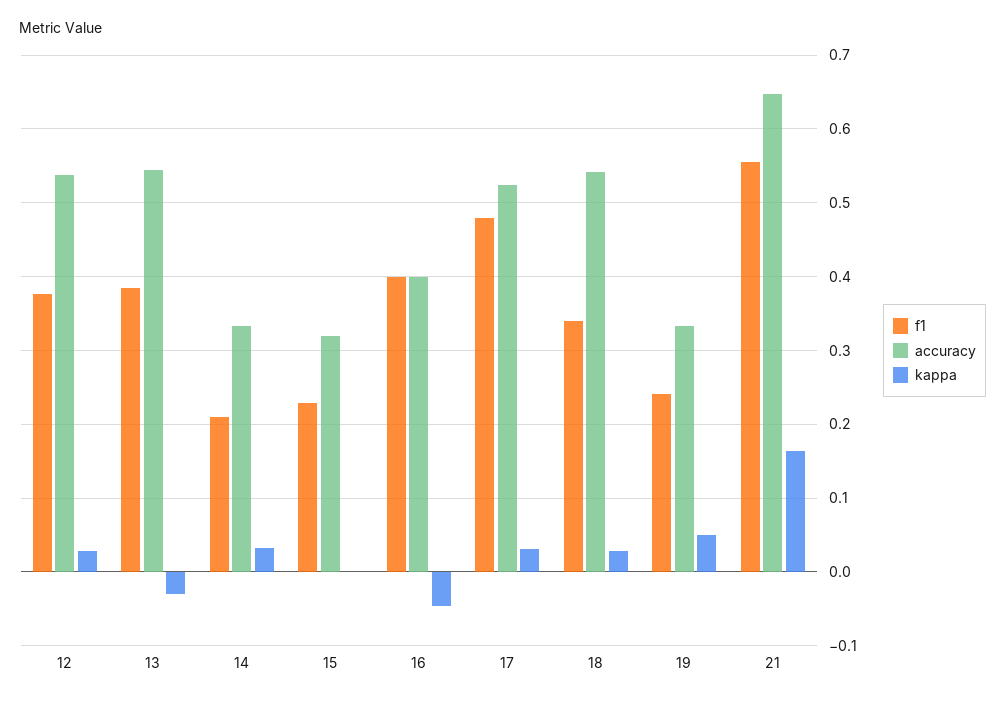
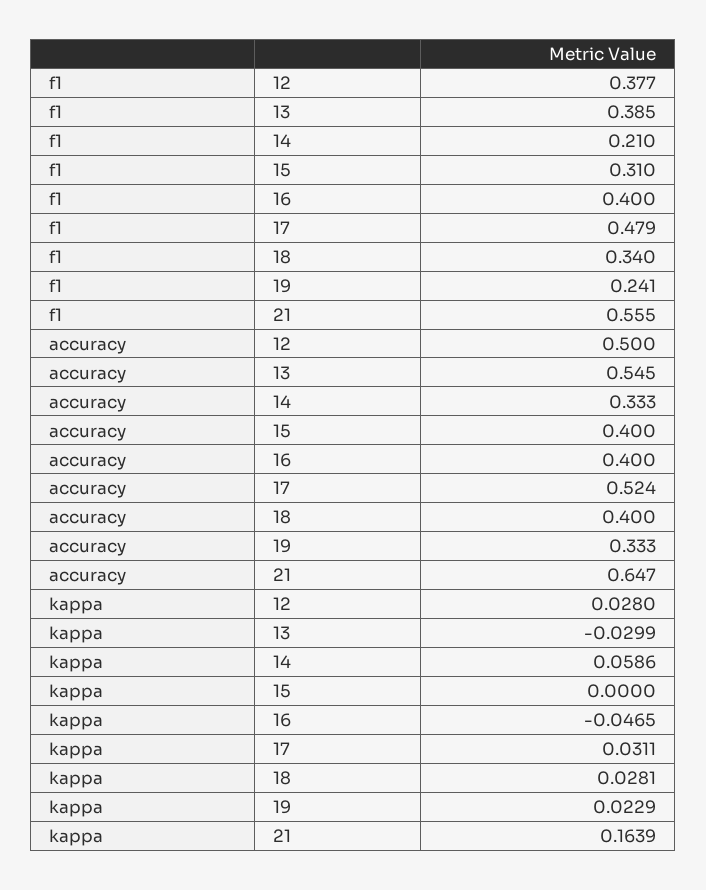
  {
    "f1": {
      "12": 0.377,
      "13": 0.385,
      "14": 0.21,
-     "15": 0.23,
+     "15": 0.31,
      "16": 0.4,
      "17": 0.479,
      "18": 0.34,
      "19": 0.241,
      "21": 0.555
    },
    "accuracy": {
-     "12": 0.54,
+     "12": 0.5,
      "13": 0.545,
      "14": 0.333,
-     "15": 0.32,
+     "15": 0.4,
      "16": 0.4,
      "17": 0.524,
-     "18": 0.54,
+     "18": 0.4,
      "19": 0.333,
      "21": 0.647
    },
    "kappa": {
      "12": 0.028,
      "13": -0.0299,
-     "14": 0.03,
+     "14": 0.0586,
      "15": 0,
      "16": -0.0465,
      "17": 0.0311,
      "18": 0.0281,
-     "19": 0.05,
+     "19": 0.0229,
      "21": 0.1639
    }
  }

